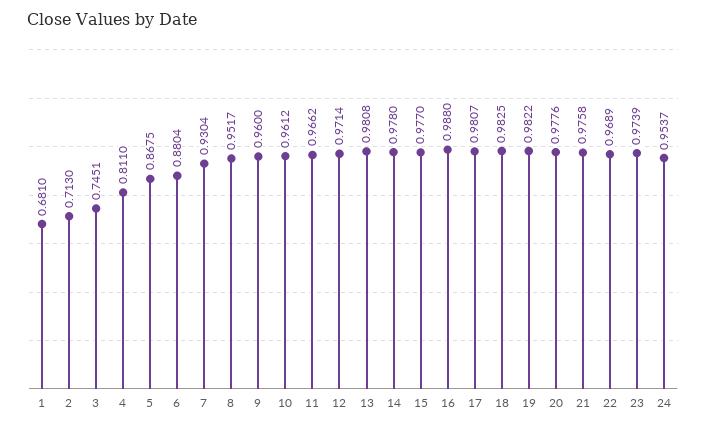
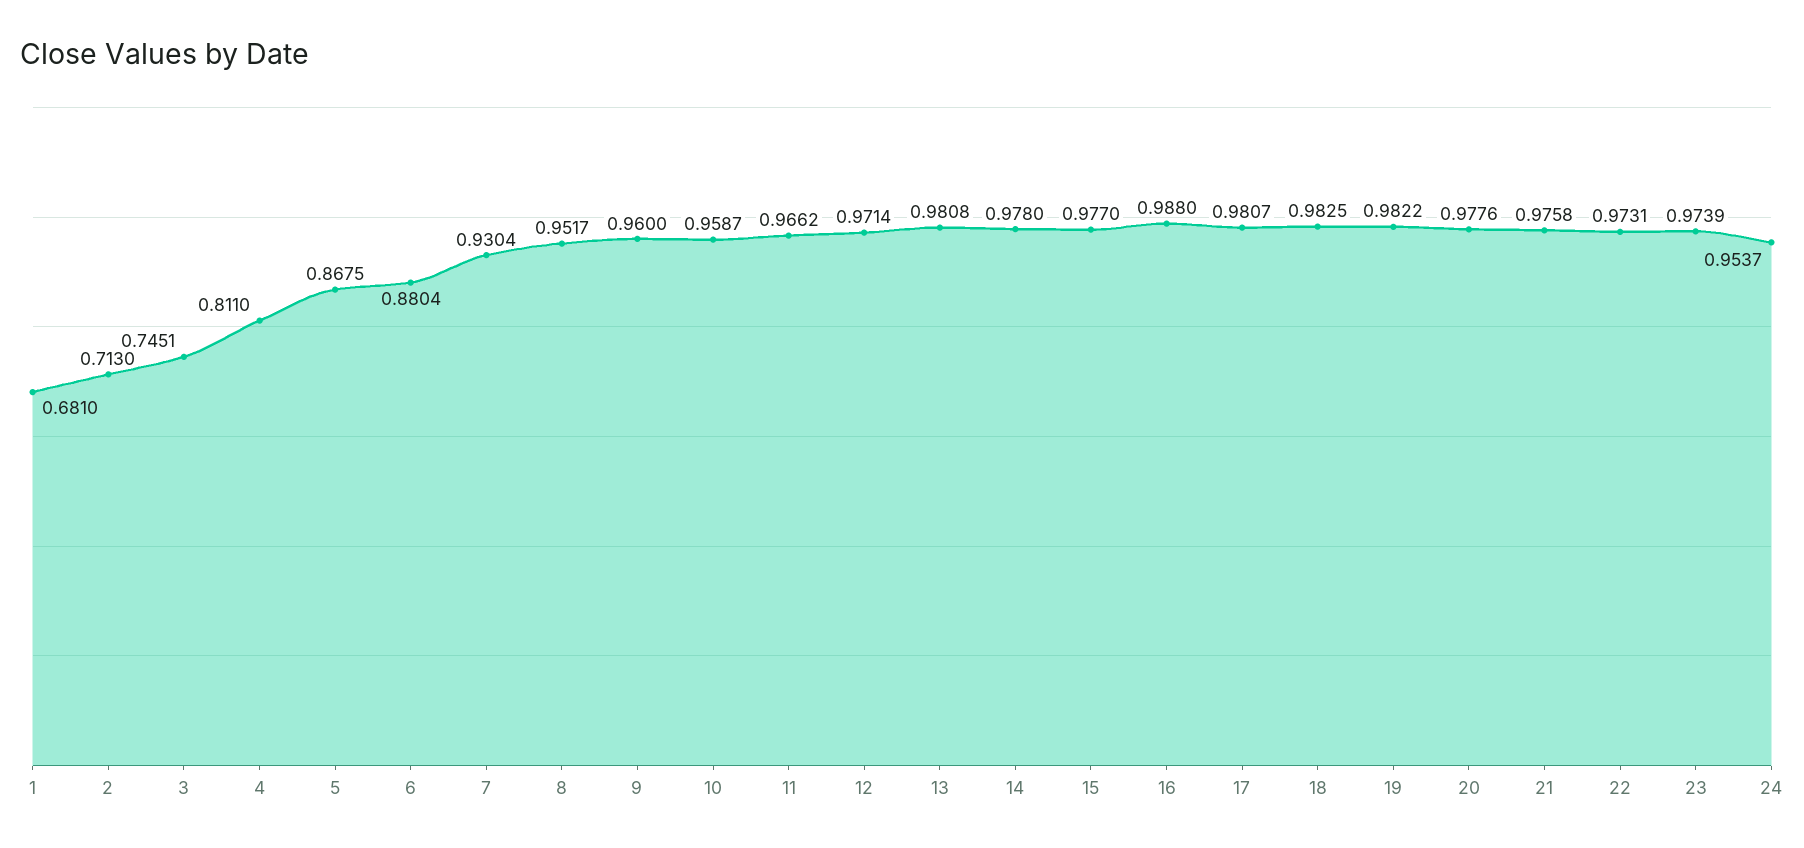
  {
    "1": 0.681,
    "2": 0.713,
    "3": 0.7451,
    "4": 0.811,
    "5": 0.8675,
    "6": 0.8804,
    "7": 0.9304,
    "8": 0.9517,
    "9": 0.96,
-   "10": 0.9612,
+   "10": 0.9587,
    "11": 0.9662,
    "12": 0.9714,
    "13": 0.9808,
    "14": 0.978,
    "15": 0.977,
    "16": 0.988,
    "17": 0.9807,
    "18": 0.9825,
    "19": 0.9822,
    "20": 0.9776,
    "21": 0.9758,
-   "22": 0.9689,
+   "22": 0.9731,
    "23": 0.9739,
    "24": 0.9537
  }

